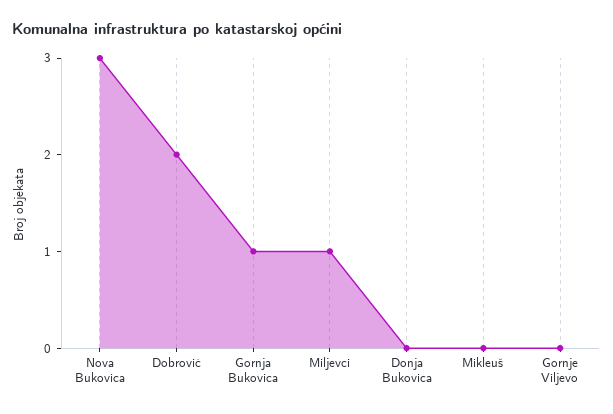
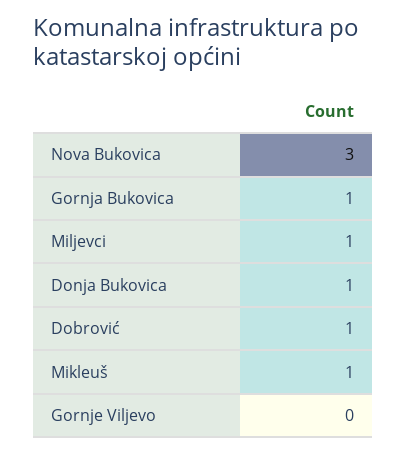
  {
    "Nova Bukovica": 3,
-   "Dobrović": 2,
+   "Dobrović": 1,
    "Gornja Bukovica": 1,
    "Miljevci": 1,
-   "Donja Bukovica": 0,
+   "Donja Bukovica": 1,
-   "Mikleuš": 0,
+   "Mikleuš": 1,
    "Gornje Viljevo": 0
  }

